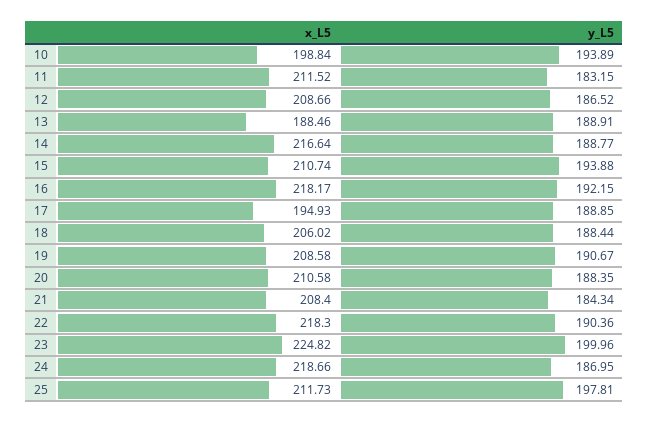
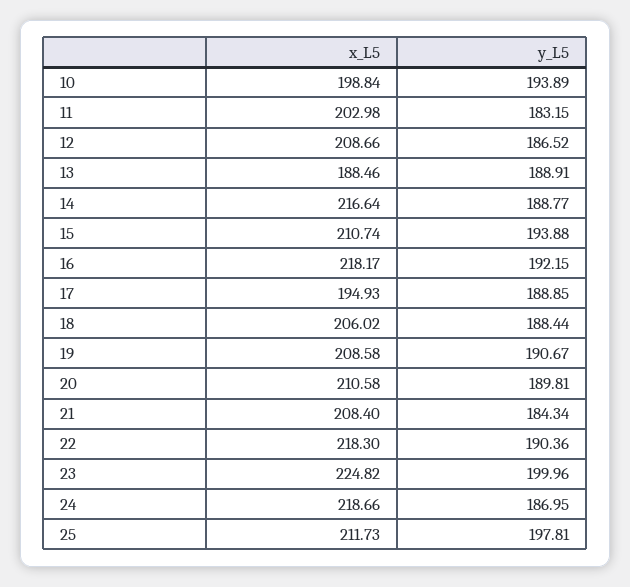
  {
    "x_L5": {
      "10": 198.84,
-     "11": 211.52,
+     "11": 202.98,
      "12": 208.66,
      "13": 188.46,
      "14": 216.64,
      "15": 210.74,
      "16": 218.17,
      "17": 194.93,
      "18": 206.02,
      "19": 208.58,
      "20": 210.58,
      "21": 208.4,
      "22": 218.3,
      "23": 224.82,
      "24": 218.66,
      "25": 211.73
    },
    "y_L5": {
      "10": 193.89,
      "11": 183.15,
      "12": 186.52,
      "13": 188.91,
      "14": 188.77,
      "15": 193.88,
      "16": 192.15,
      "17": 188.85,
      "18": 188.44,
      "19": 190.67,
-     "20": 188.35,
+     "20": 189.81,
      "21": 184.34,
      "22": 190.36,
      "23": 199.96,
      "24": 186.95,
      "25": 197.81
    }
  }

